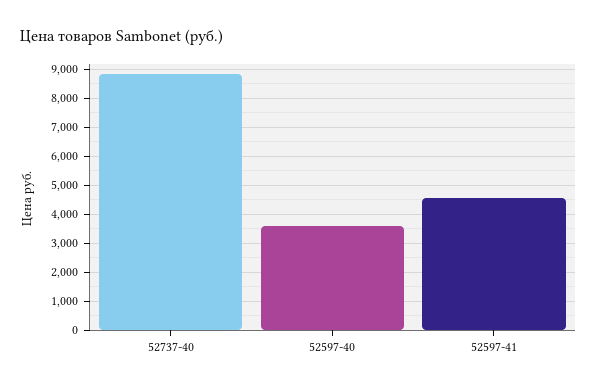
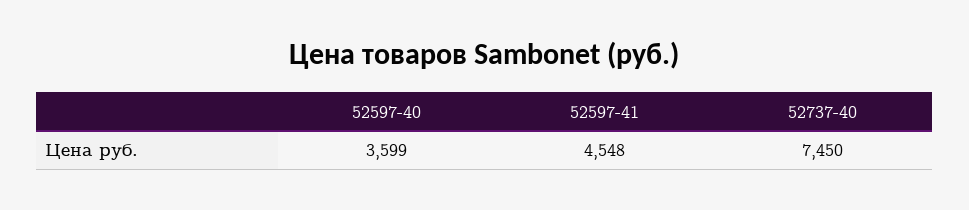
  {
-   "52737-40": 8750,
+   "52737-40": 7450,
    "52597-40": 3599,
    "52597-41": 4548
  }

